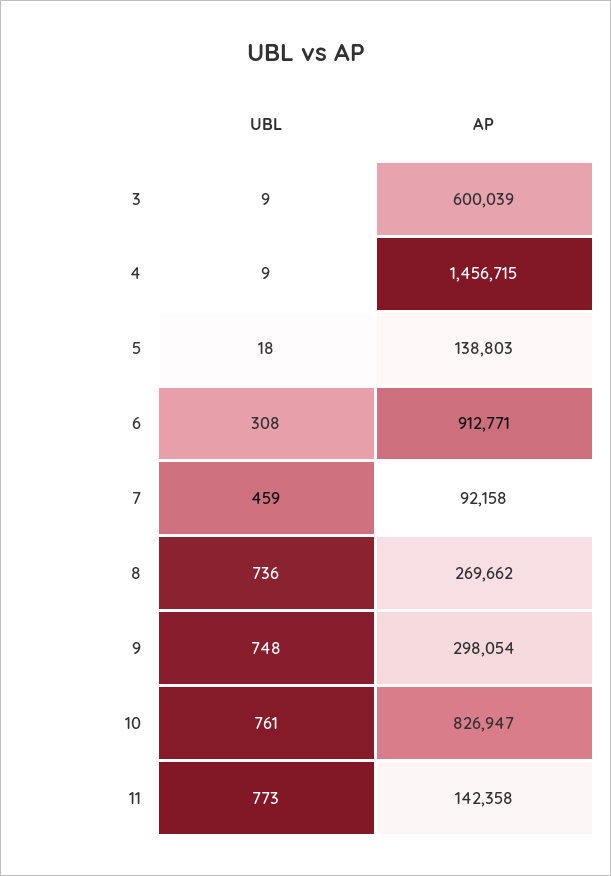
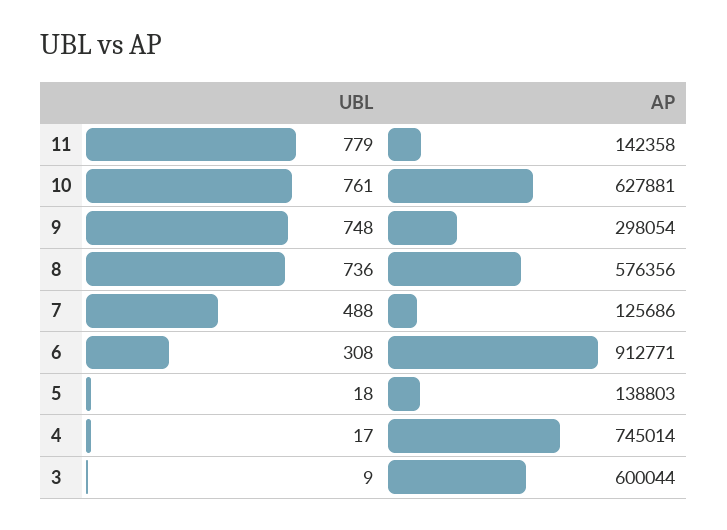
  {
    "UBL": {
      "3": 9,
-     "4": 9,
+     "4": 17,
      "5": 18,
      "6": 308,
-     "7": 459,
+     "7": 488,
      "8": 736,
      "9": 748,
      "10": 761,
-     "11": 773
+     "11": 779
    },
    "AP": {
-     "3": 600039,
+     "3": 600044,
-     "4": 1456715,
+     "4": 745014,
      "5": 138803,
      "6": 912771,
-     "7": 92158,
+     "7": 125686,
-     "8": 269662,
+     "8": 576356,
      "9": 298054,
-     "10": 826947,
+     "10": 627881,
      "11": 142358
    }
  }

